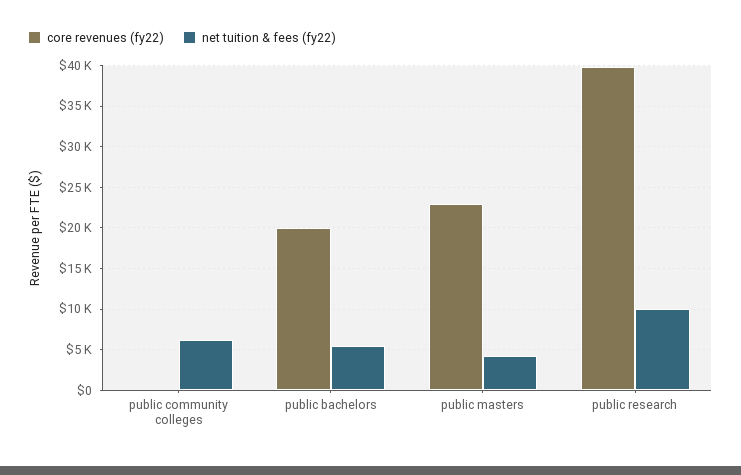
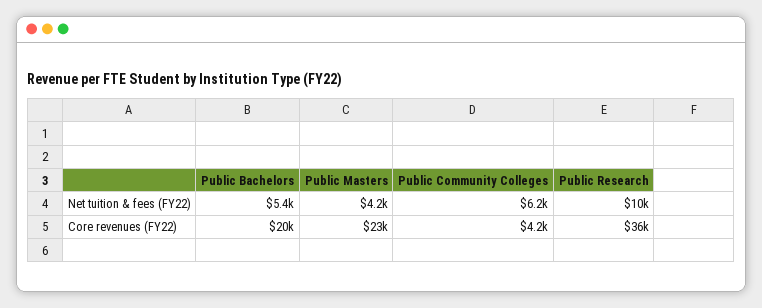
  {
    "core revenues (fy22)": {
-     "public community colleges": 0,
+     "public community colleges": 4200,
      "public bachelors": 20000,
      "public masters": 23000,
-     "public research": 40000
+     "public research": 36000
    },
    "net tuition & fees (fy22)": {
      "public community colleges": 6200,
      "public bachelors": 5400,
      "public masters": 4200,
      "public research": 10000
    }
  }

